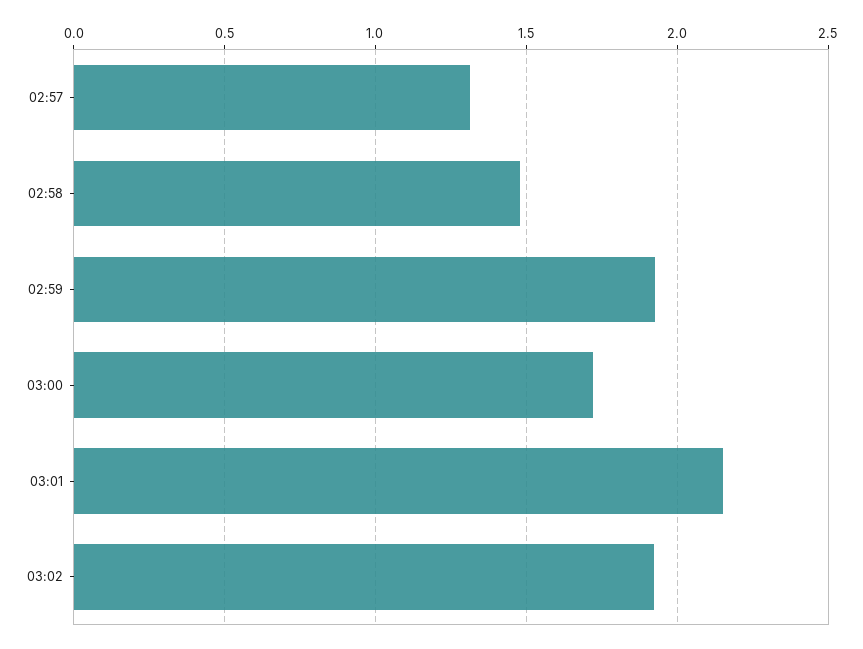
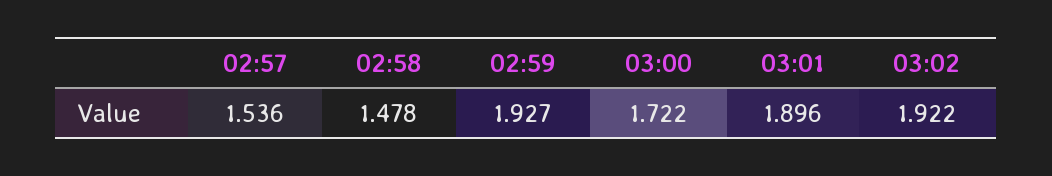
  {
-   "02:57": 1.3,
+   "02:57": 1.536,
    "02:58": 1.478,
    "02:59": 1.927,
    "03:00": 1.722,
-   "03:01": 2.15,
+   "03:01": 1.896,
    "03:02": 1.922
  }

